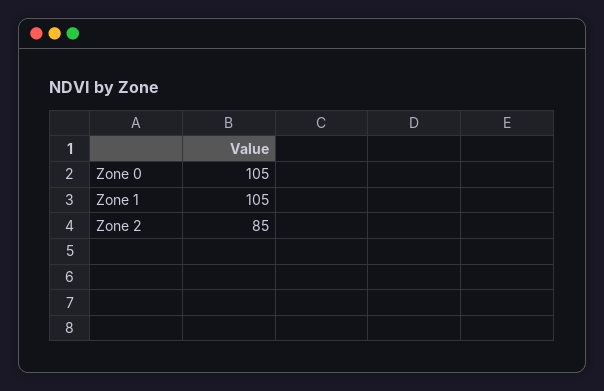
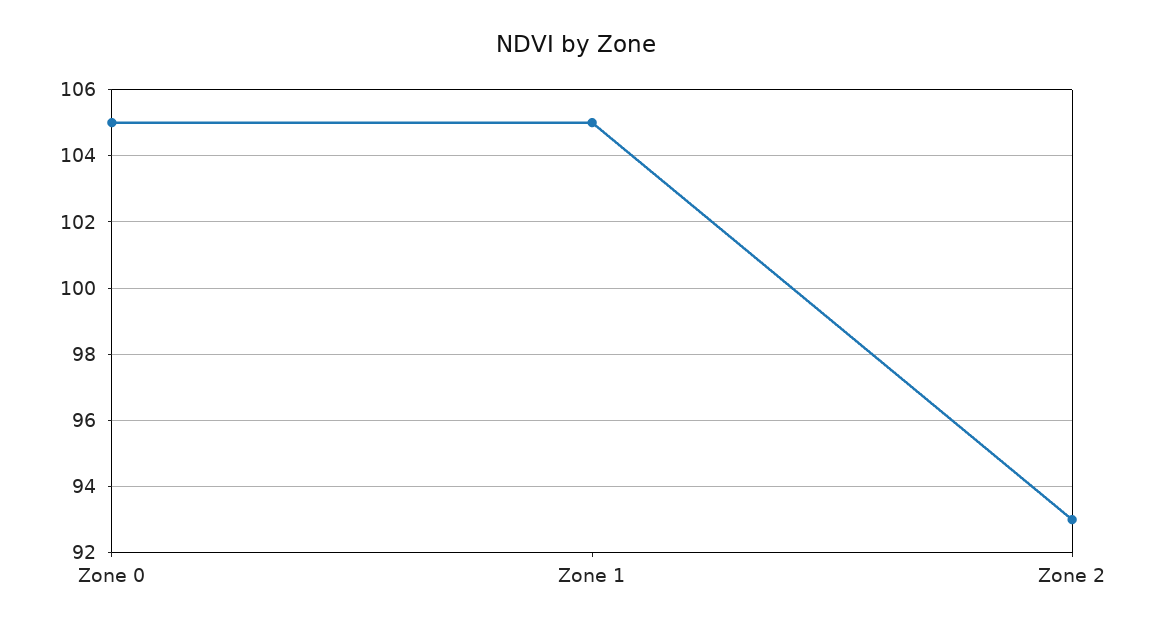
  {
    "Zone 0": 105,
    "Zone 1": 105,
-   "Zone 2": 85
+   "Zone 2": 93
  }

